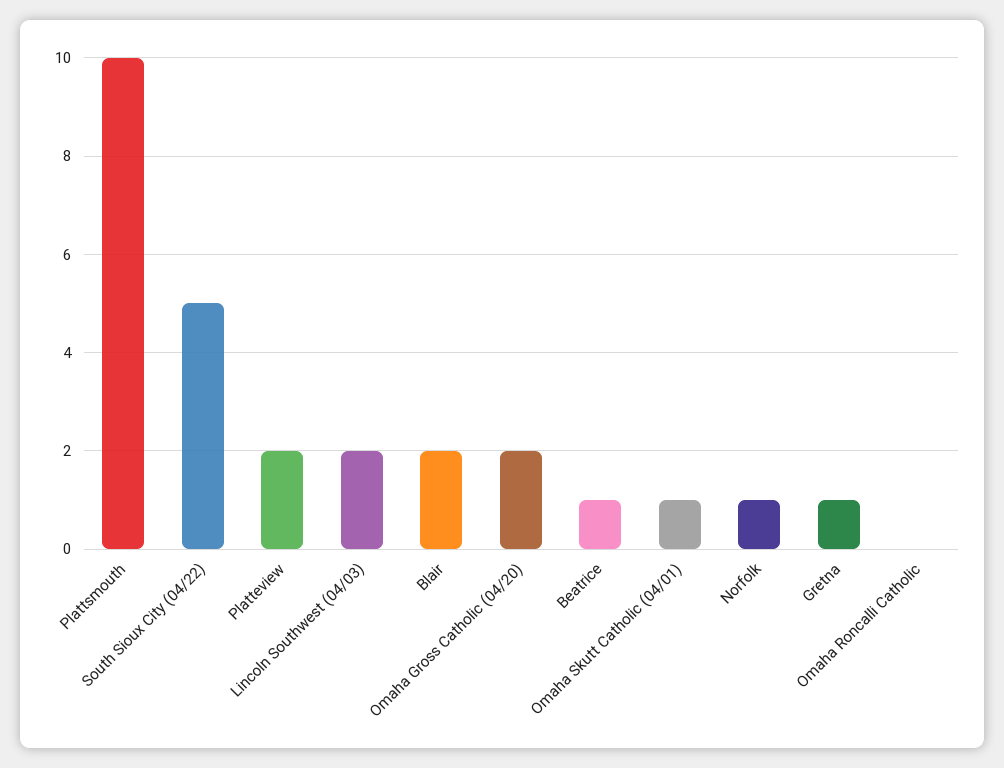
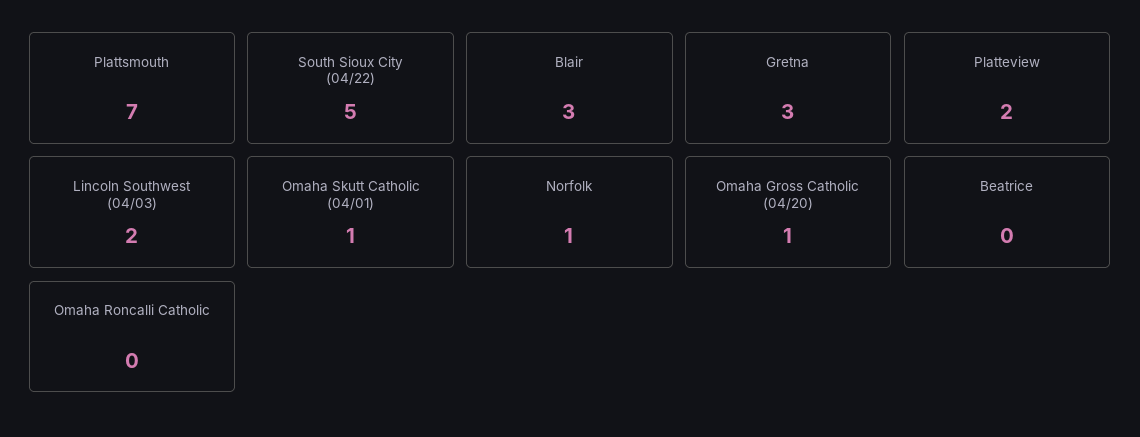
  {
-   "Plattsmouth": 10,
+   "Plattsmouth": 7,
    "South Sioux City (04/22)": 5,
    "Platteview": 2,
    "Lincoln Southwest (04/03)": 2,
-   "Blair": 2,
+   "Blair": 3,
-   "Omaha Gross Catholic (04/20)": 2,
+   "Omaha Gross Catholic (04/20)": 1,
-   "Beatrice": 1,
+   "Beatrice": 0,
    "Omaha Skutt Catholic (04/01)": 1,
    "Norfolk": 1,
-   "Gretna": 1,
+   "Gretna": 3,
    "Omaha Roncalli Catholic": 0
  }

